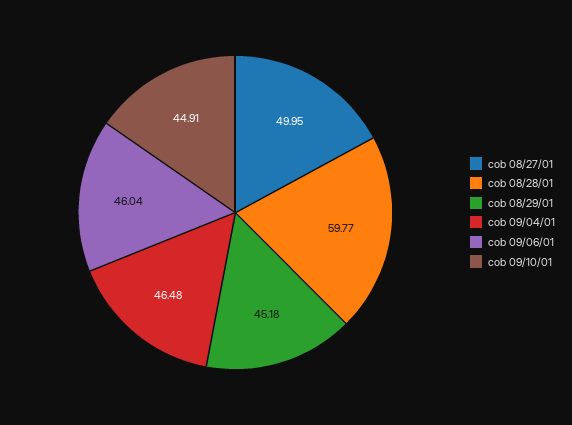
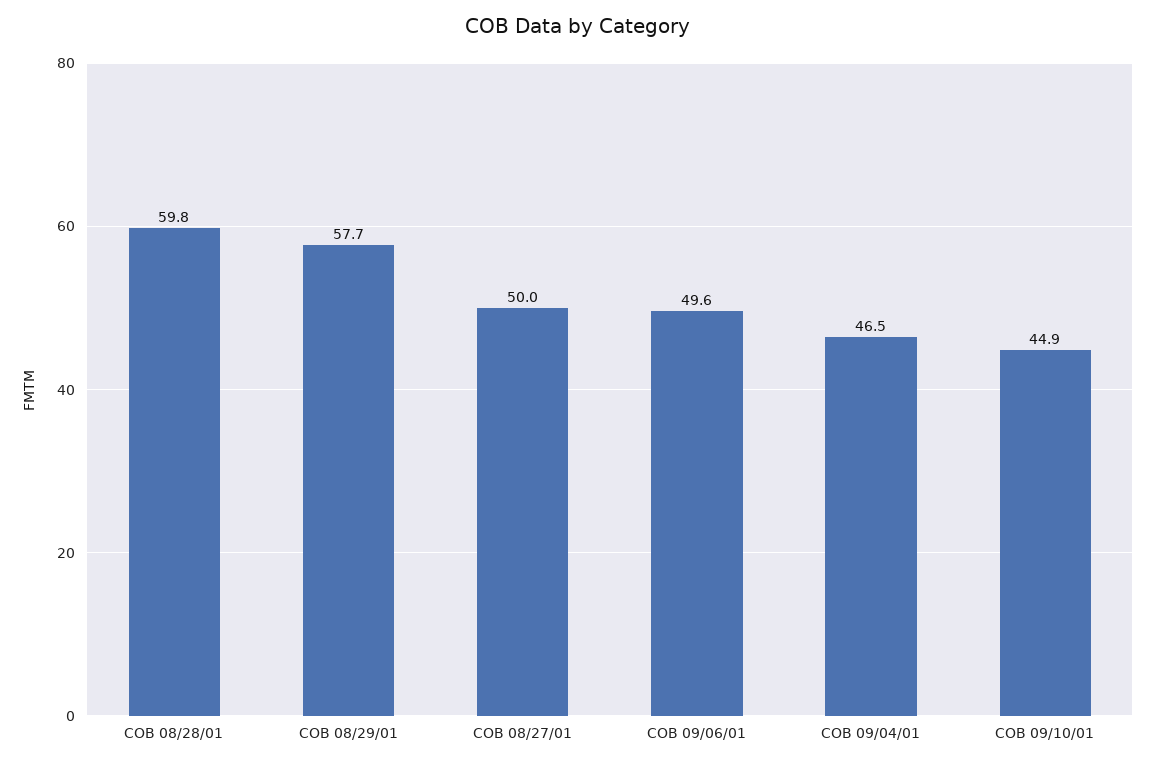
  {
    "cob 08/27/01": 49.95,
    "cob 08/28/01": 59.77,
-   "cob 08/29/01": 45.18,
+   "cob 08/29/01": 57.7,
    "cob 09/04/01": 46.48,
-   "cob 09/06/01": 46.04,
+   "cob 09/06/01": 49.6,
    "cob 09/10/01": 44.91
  }

